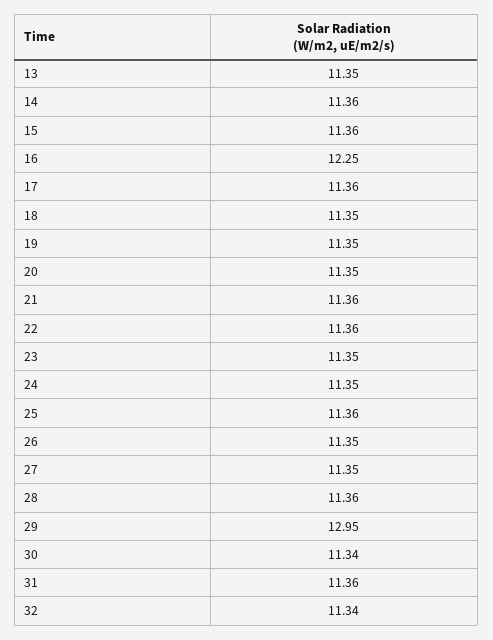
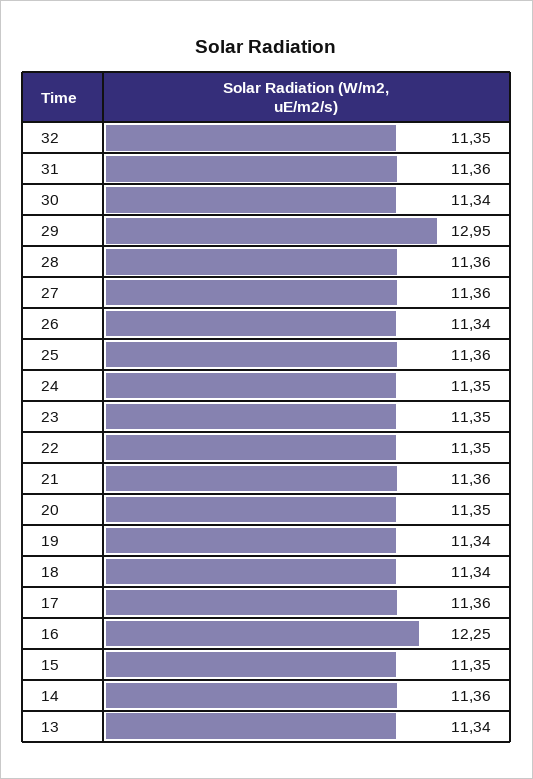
  {
-   "13": 11.35,
+   "13": 11.34,
    "14": 11.36,
-   "15": 11.36,
+   "15": 11.35,
    "16": 12.25,
    "17": 11.36,
-   "18": 11.35,
+   "18": 11.34,
-   "19": 11.35,
+   "19": 11.34,
    "20": 11.35,
    "21": 11.36,
-   "22": 11.36,
+   "22": 11.35,
    "23": 11.35,
    "24": 11.35,
    "25": 11.36,
-   "26": 11.35,
+   "26": 11.34,
-   "27": 11.35,
+   "27": 11.36,
    "28": 11.36,
    "29": 12.95,
    "30": 11.34,
    "31": 11.36,
-   "32": 11.34
+   "32": 11.35
  }

